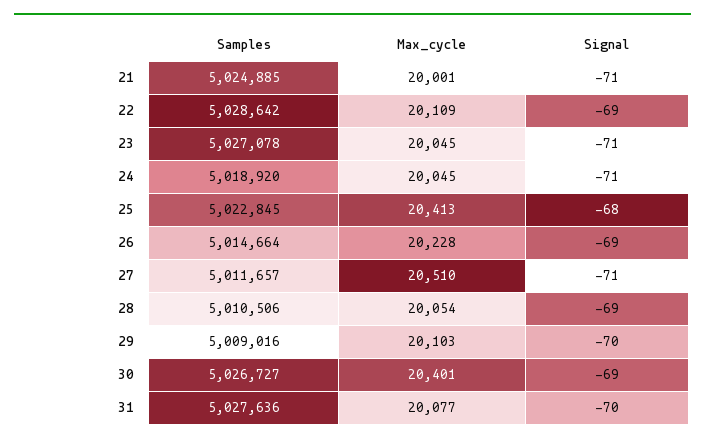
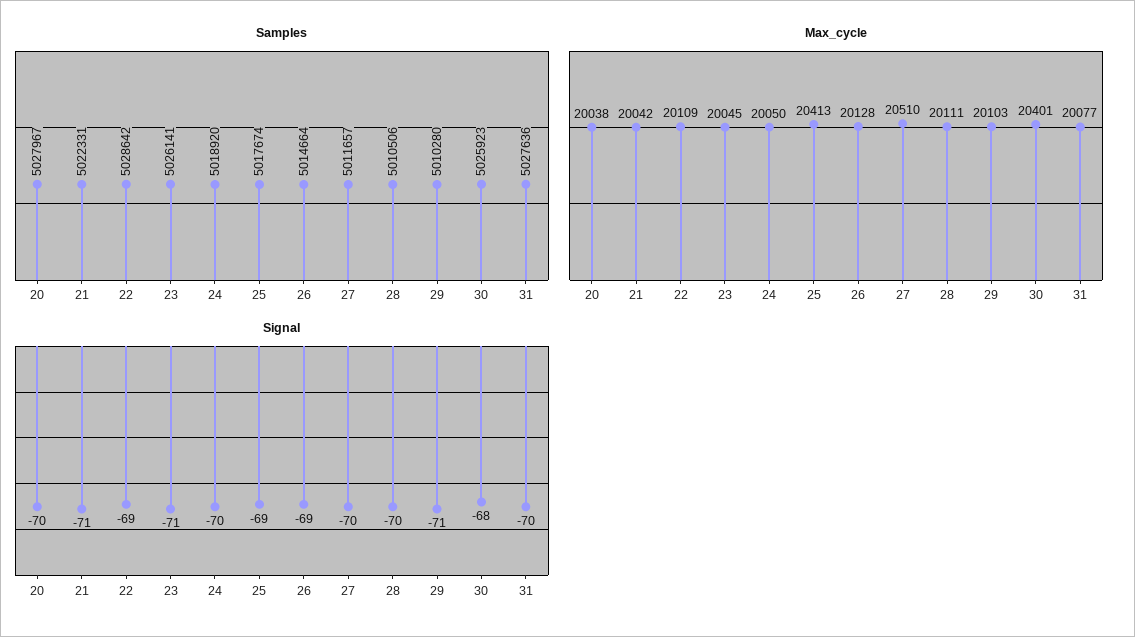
  {
    "Samples": {
-     "21": 5024885,
+     "21": 5022331,
      "22": 5028642,
-     "23": 5027078,
+     "23": 5026141,
      "24": 5018920,
-     "25": 5022845,
+     "25": 5017674,
      "26": 5014664,
      "27": 5011657,
      "28": 5010506,
-     "29": 5009016,
+     "29": 5010280,
-     "30": 5026727,
+     "30": 5025923,
-     "31": 5027636
+     "31": 5027636,
+     "20": 5027967
    },
    "Max_cycle": {
-     "21": 20001,
+     "21": 20042,
      "22": 20109,
      "23": 20045,
-     "24": 20045,
+     "24": 20050,
      "25": 20413,
-     "26": 20228,
+     "26": 20128,
      "27": 20510,
-     "28": 20054,
+     "28": 20111,
      "29": 20103,
      "30": 20401,
-     "31": 20077
+     "31": 20077,
+     "20": 20038
    },
    "Signal": {
      "21": -71,
      "22": -69,
      "23": -71,
-     "24": -71,
+     "24": -70,
-     "25": -68,
+     "25": -69,
      "26": -69,
-     "27": -71,
+     "27": -70,
-     "28": -69,
+     "28": -70,
-     "29": -70,
+     "29": -71,
-     "30": -69,
+     "30": -68,
-     "31": -70
+     "31": -70,
+     "20": -70
    }
  }

